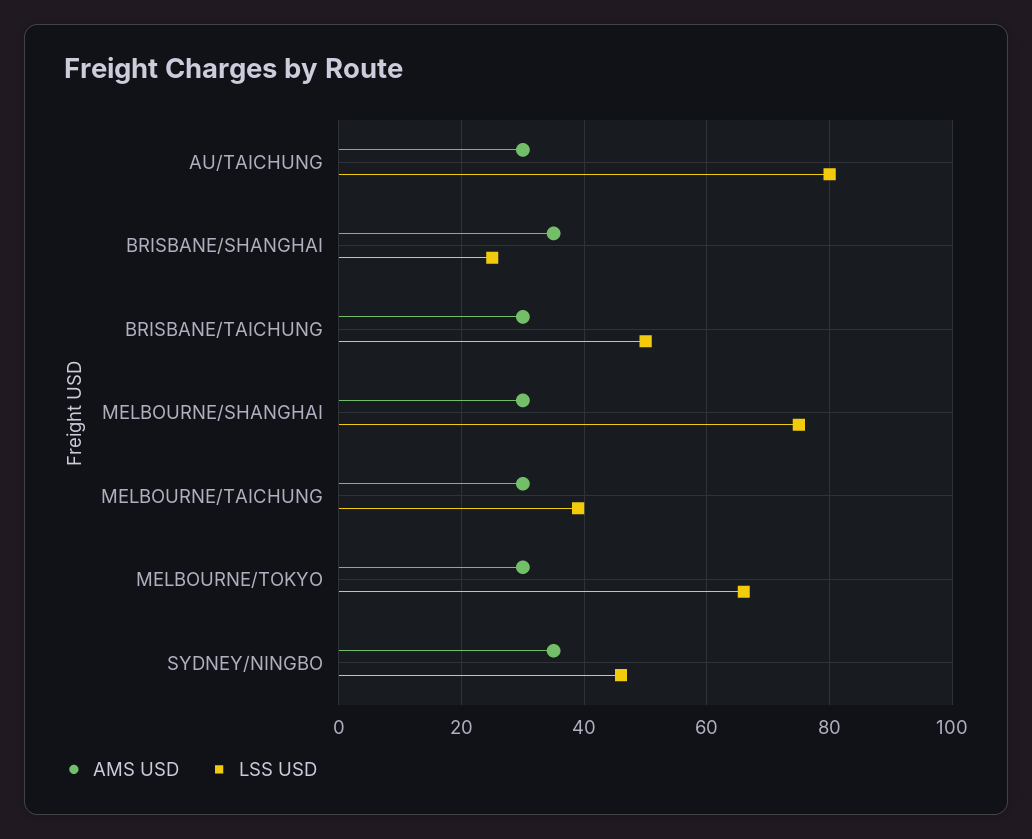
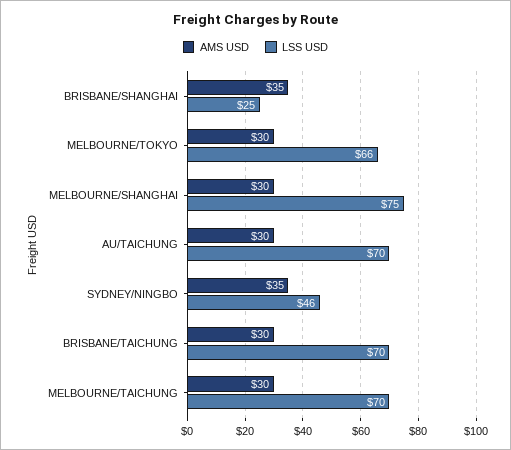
  {
    "AMS USD": {
      "AU/TAICHUNG": 30,
      "BRISBANE/SHANGHAI": 35,
      "BRISBANE/TAICHUNG": 30,
      "MELBOURNE/SHANGHAI": 30,
      "MELBOURNE/TAICHUNG": 30,
      "MELBOURNE/TOKYO": 30,
      "SYDNEY/NINGBO": 35
    },
    "LSS USD": {
-     "AU/TAICHUNG": 80,
+     "AU/TAICHUNG": 70,
      "BRISBANE/SHANGHAI": 25,
-     "BRISBANE/TAICHUNG": 50,
+     "BRISBANE/TAICHUNG": 70,
      "MELBOURNE/SHANGHAI": 75,
-     "MELBOURNE/TAICHUNG": 40,
+     "MELBOURNE/TAICHUNG": 70,
      "MELBOURNE/TOKYO": 66,
      "SYDNEY/NINGBO": 46
    }
  }

